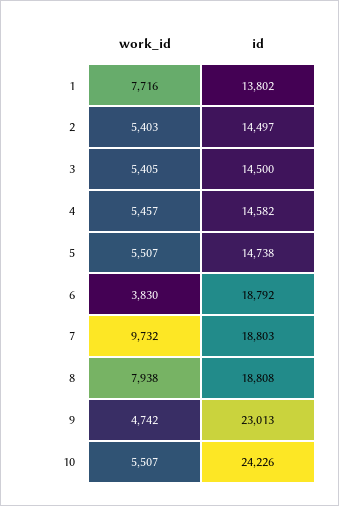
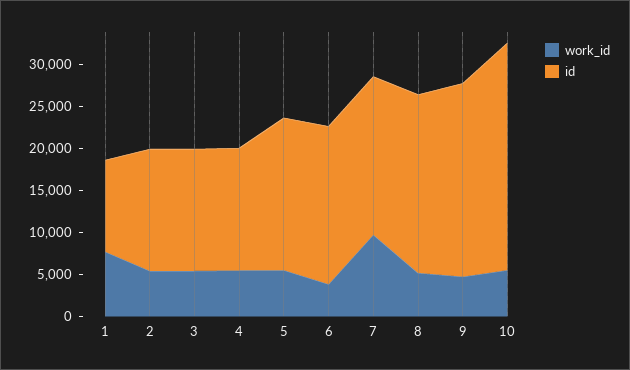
  {
    "work_id": {
      "1": 7716,
      "2": 5403,
      "3": 5405,
      "4": 5457,
      "5": 5507,
      "6": 3830,
      "7": 9732,
-     "8": 7938,
+     "8": 5000,
      "9": 4742,
      "10": 5507
    },
    "id": {
-     "1": 13802,
+     "1": 11000,
      "2": 14497,
      "3": 14500,
      "4": 14582,
-     "5": 14738,
+     "5": 18000,
      "6": 18792,
      "7": 18803,
-     "8": 18808,
+     "8": 21000,
      "9": 23013,
-     "10": 24226
+     "10": 27000
    }
  }

